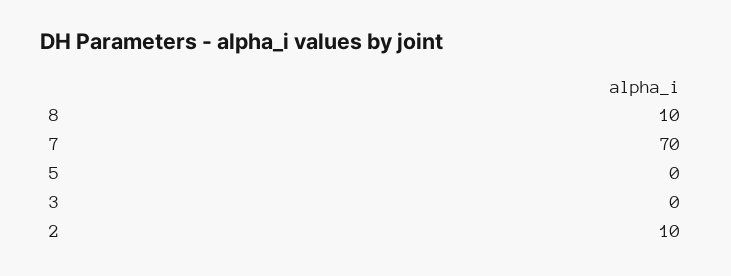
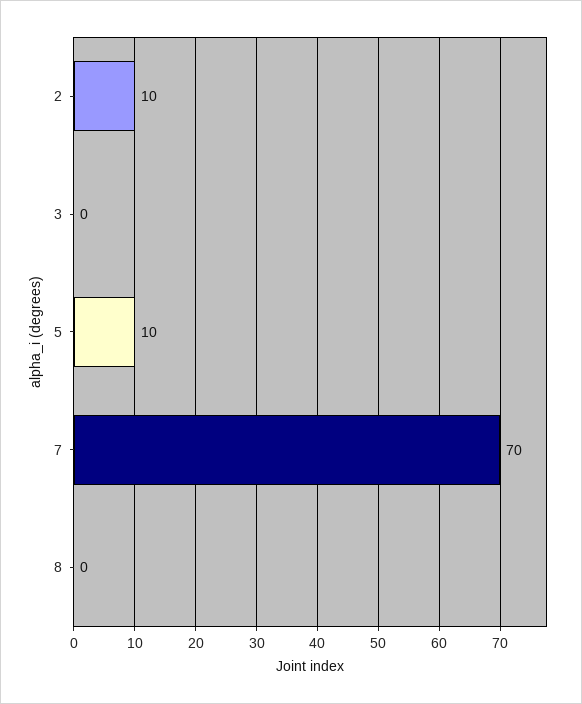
  {
-   "8": 10,
+   "8": 0,
    "7": 70,
-   "5": 0,
+   "5": 10,
    "3": 0,
    "2": 10
  }

